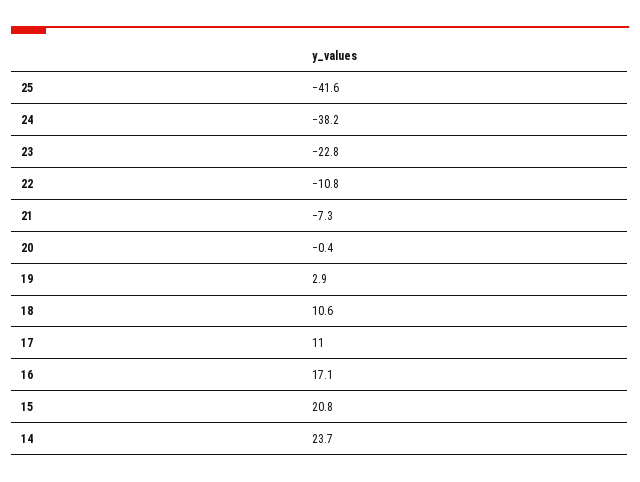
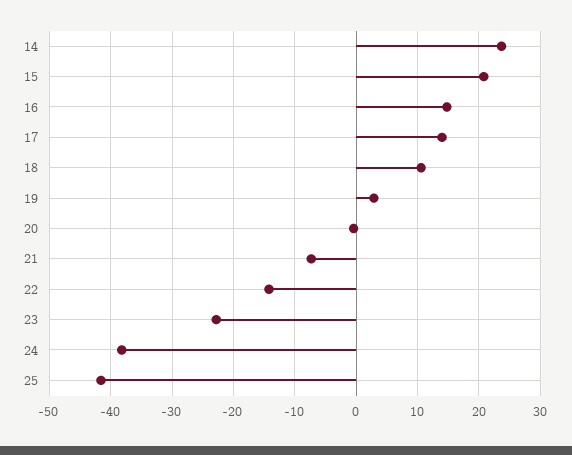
  {
    "25": -41.6,
    "24": -38.2,
    "23": -22.8,
-   "22": -10.8,
+   "22": -14,
    "21": -7.3,
    "20": -0.4,
    "19": 2.9,
    "18": 10.6,
-   "17": 11,
+   "17": 14,
-   "16": 17.1,
+   "16": 15,
    "15": 20.8,
    "14": 23.7
  }

